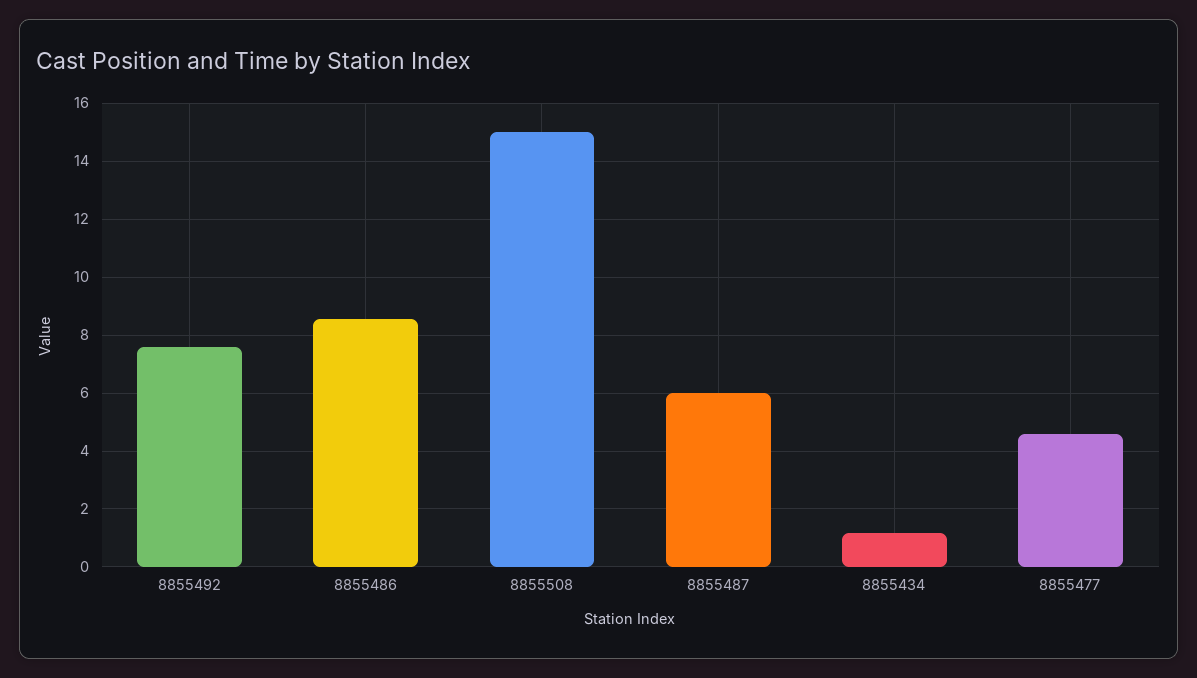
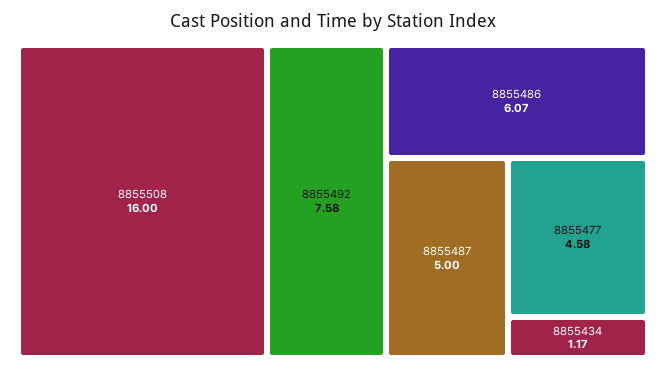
  {
    "8855492": 7.58,
-   "8855486": 8.5,
+   "8855486": 6.07,
-   "8855508": 15,
+   "8855508": 16,
-   "8855487": 6,
+   "8855487": 5,
    "8855434": 1.17,
    "8855477": 4.58
  }

